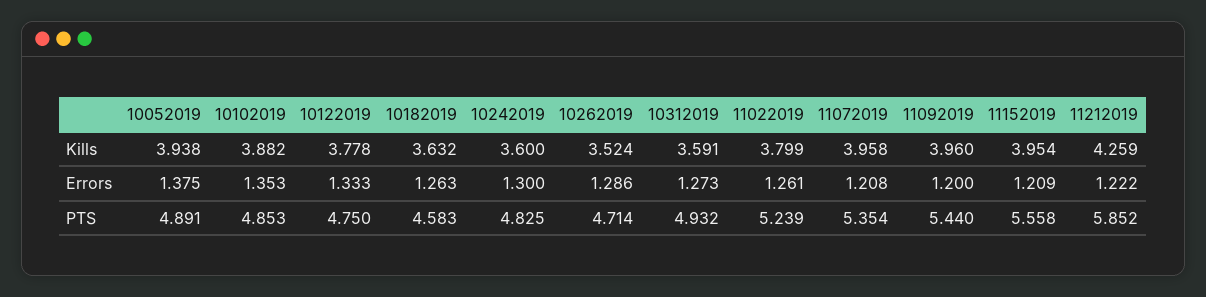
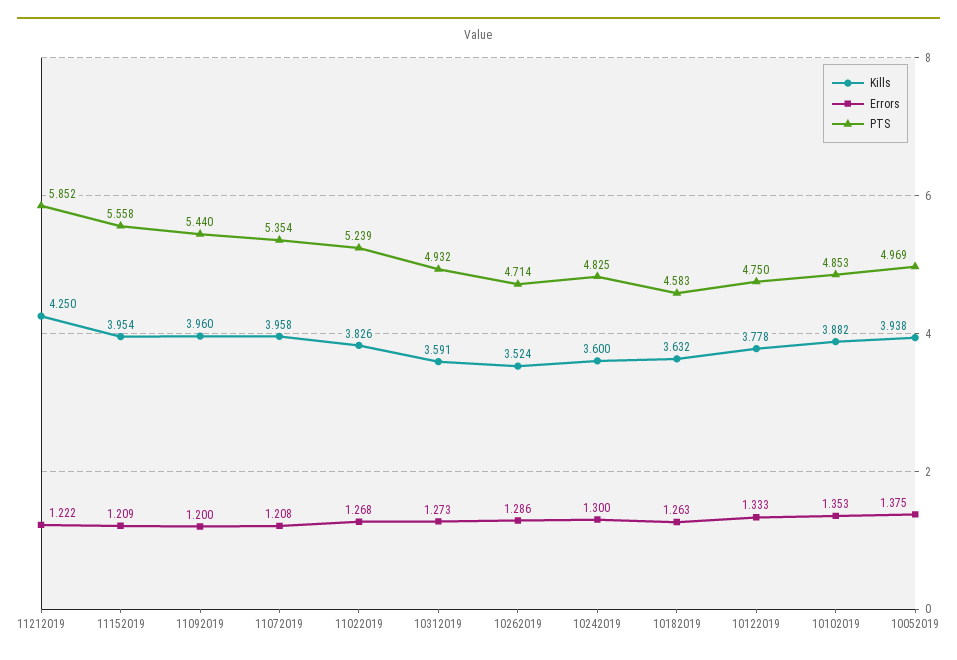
  {
    "Kills": {
      "10052019": 3.938,
      "10102019": 3.882,
      "10122019": 3.778,
      "10182019": 3.632,
      "10242019": 3.6,
      "10262019": 3.524,
      "10312019": 3.591,
-     "11022019": 3.799,
+     "11022019": 3.826,
      "11072019": 3.958,
      "11092019": 3.96,
      "11152019": 3.954,
-     "11212019": 4.259
+     "11212019": 4.25
    },
    "Errors": {
      "10052019": 1.375,
      "10102019": 1.353,
      "10122019": 1.333,
      "10182019": 1.263,
      "10242019": 1.3,
      "10262019": 1.286,
      "10312019": 1.273,
-     "11022019": 1.261,
+     "11022019": 1.268,
      "11072019": 1.208,
      "11092019": 1.2,
      "11152019": 1.209,
      "11212019": 1.222
    },
    "PTS": {
-     "10052019": 4.891,
+     "10052019": 4.969,
      "10102019": 4.853,
      "10122019": 4.75,
      "10182019": 4.583,
      "10242019": 4.825,
      "10262019": 4.714,
      "10312019": 4.932,
      "11022019": 5.239,
      "11072019": 5.354,
      "11092019": 5.44,
      "11152019": 5.558,
      "11212019": 5.852
    }
  }

